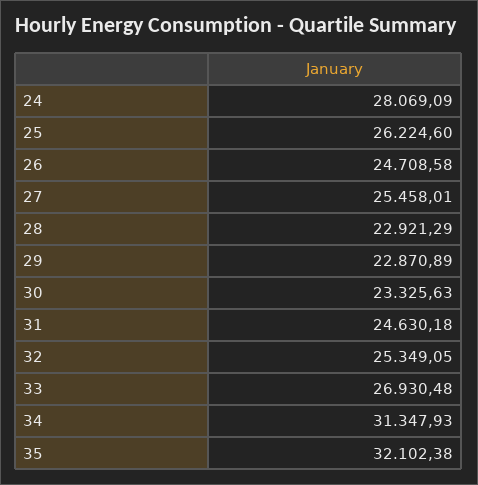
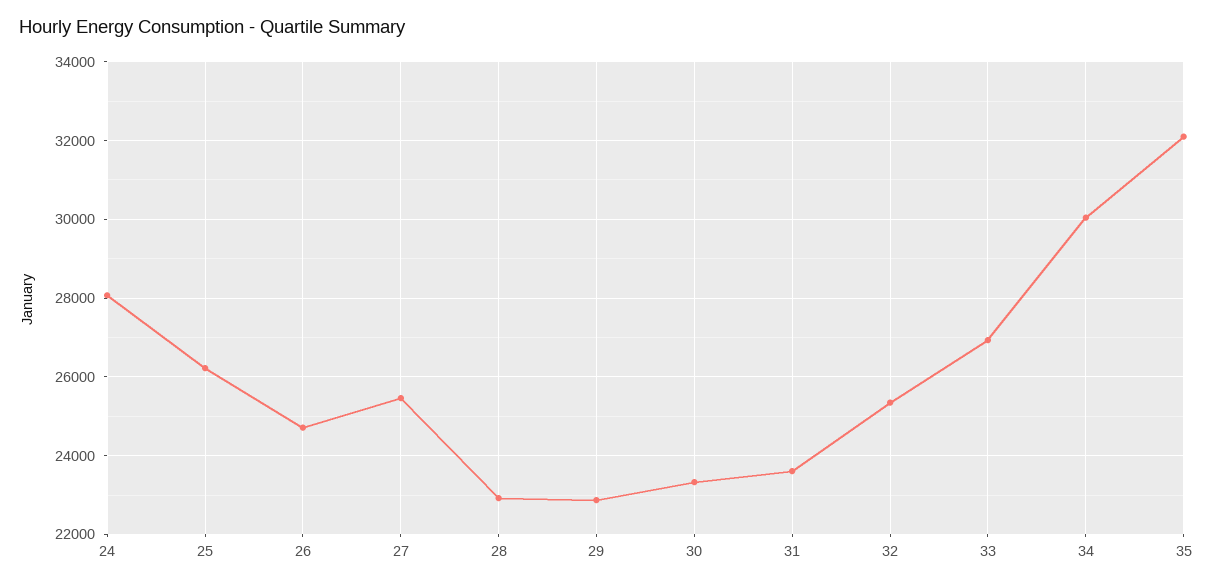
  {
    "24": 28069.09,
    "25": 26224.6,
    "26": 24708.58,
    "27": 25458.01,
    "28": 22921.29,
    "29": 22870.89,
    "30": 23325.63,
-   "31": 24630.18,
+   "31": 23600,
    "32": 25349.05,
    "33": 26930.48,
-   "34": 31347.93,
+   "34": 30000,
    "35": 32102.38
  }

